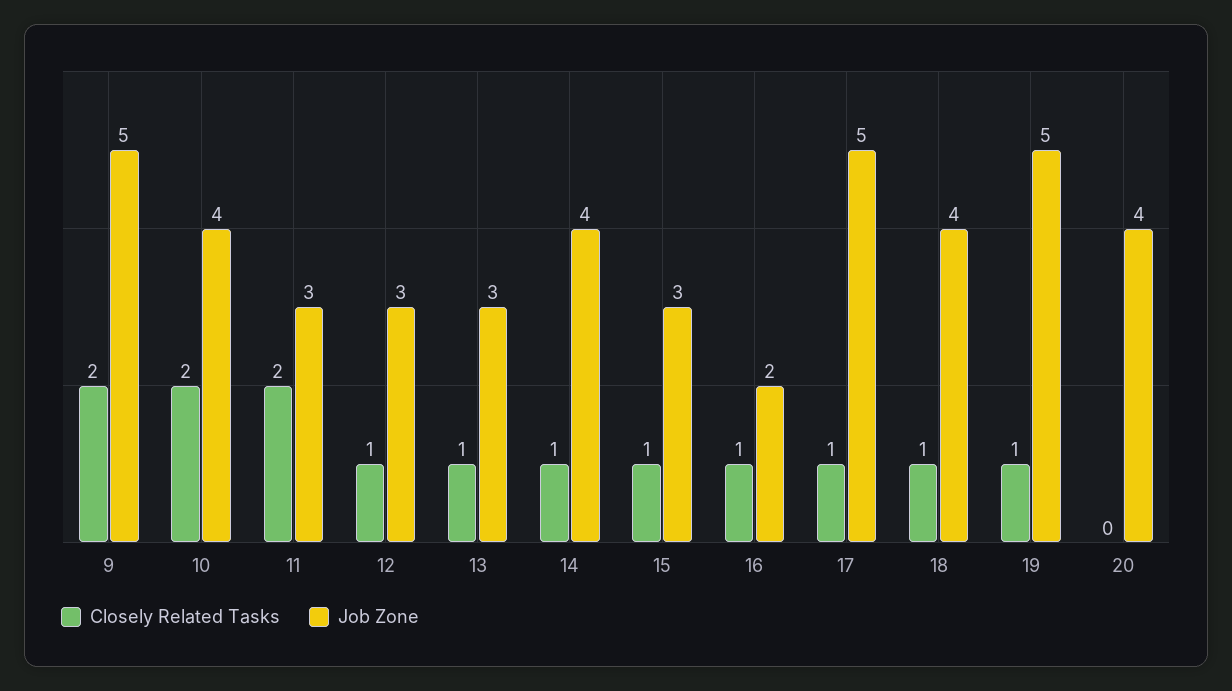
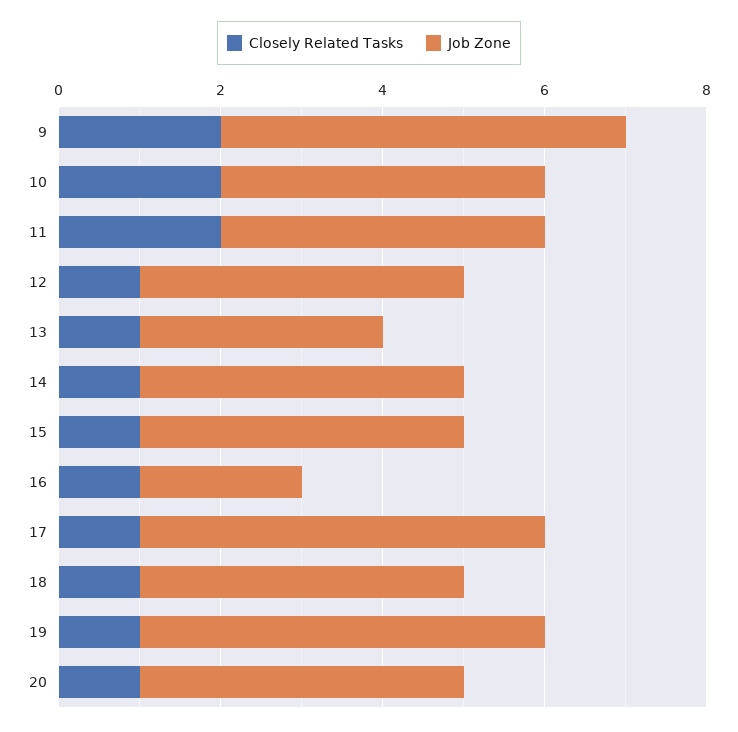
  {
    "Closely Related Tasks": {
      "9": 2,
      "10": 2,
      "11": 2,
      "12": 1,
      "13": 1,
      "14": 1,
      "15": 1,
      "16": 1,
      "17": 1,
      "18": 1,
      "19": 1,
-     "20": 0
+     "20": 1
    },
    "Job Zone": {
      "9": 5,
      "10": 4,
-     "11": 3,
+     "11": 4,
-     "12": 3,
+     "12": 4,
      "13": 3,
      "14": 4,
-     "15": 3,
+     "15": 4,
      "16": 2,
      "17": 5,
      "18": 4,
      "19": 5,
      "20": 4
    }
  }

